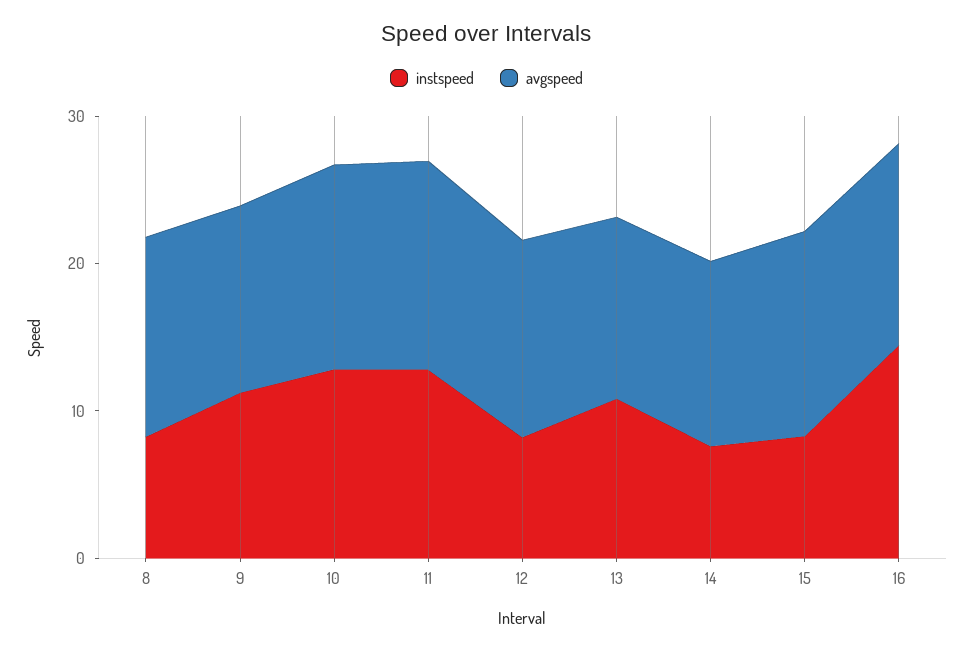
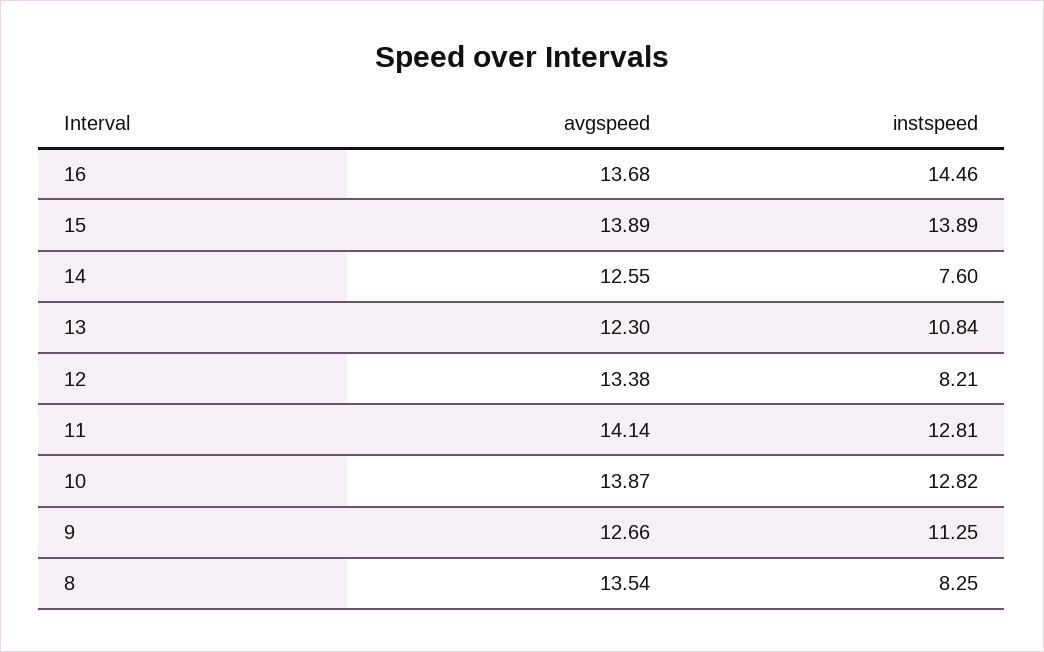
  {
    "instspeed": {
      "8": 8.25,
      "9": 11.25,
      "10": 12.82,
      "11": 12.81,
      "12": 8.21,
      "13": 10.84,
      "14": 7.6,
-     "15": 8,
+     "15": 13.89,
      "16": 14.46
    },
    "avgspeed": {
      "8": 13.54,
      "9": 12.66,
      "10": 13.87,
      "11": 14.14,
      "12": 13.38,
      "13": 12.3,
      "14": 12.55,
      "15": 13.89,
      "16": 13.68
    }
  }

